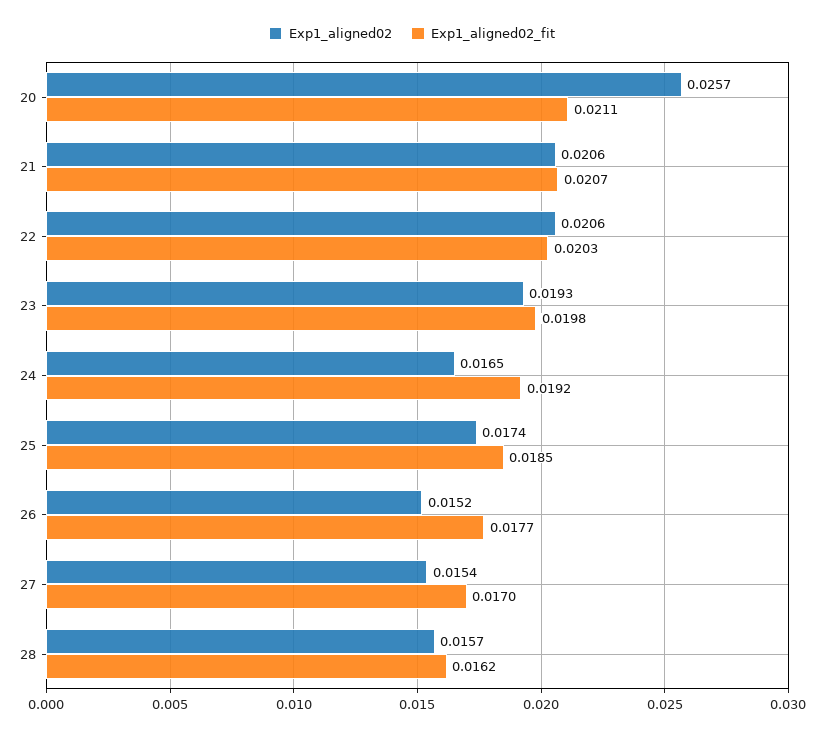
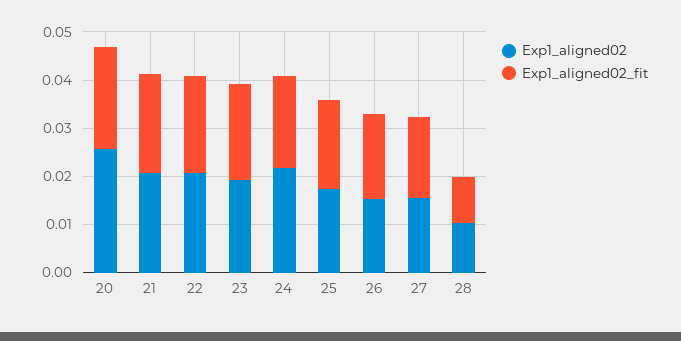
  {
    "Exp1_aligned02": {
      "20": 0.0257,
      "21": 0.0206,
      "22": 0.0206,
      "23": 0.0193,
-     "24": 0.0165,
+     "24": 0.022,
      "25": 0.0174,
      "26": 0.0152,
      "27": 0.0154,
-     "28": 0.0157
+     "28": 0.01
    },
    "Exp1_aligned02_fit": {
      "20": 0.0211,
      "21": 0.0207,
      "22": 0.0203,
      "23": 0.0198,
      "24": 0.0192,
      "25": 0.0185,
      "26": 0.0177,
      "27": 0.017,
-     "28": 0.0162
+     "28": 0.01
    }
  }

